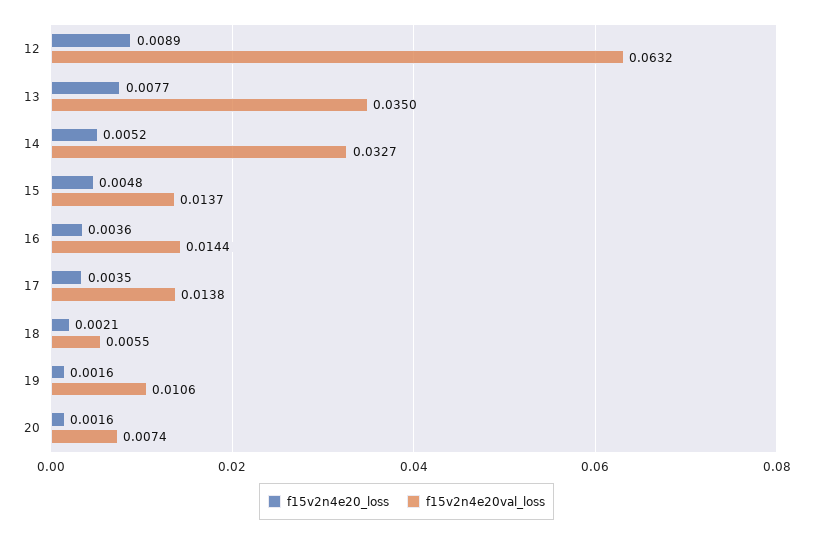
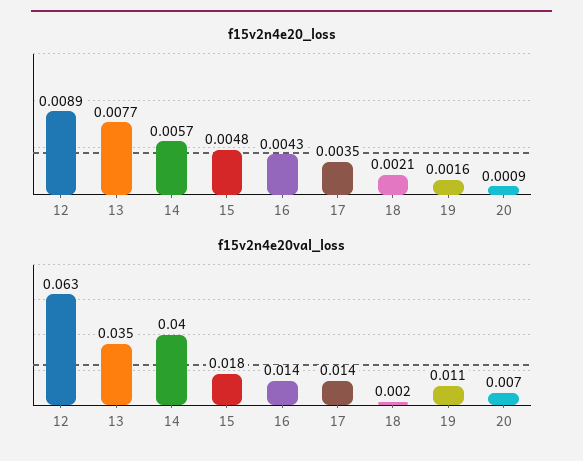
  {
    "f15v2n4e20_loss": {
      "12": 0.0089,
      "13": 0.0077,
-     "14": 0.0052,
+     "14": 0.0057,
      "15": 0.0048,
-     "16": 0.0036,
+     "16": 0.0043,
      "17": 0.0035,
      "18": 0.0021,
      "19": 0.0016,
-     "20": 0.0016
+     "20": 0.0009
    },
    "f15v2n4e20val_loss": {
      "12": 0.0632,
      "13": 0.035,
-     "14": 0.0327,
+     "14": 0.04,
-     "15": 0.0137,
+     "15": 0.018,
      "16": 0.0144,
      "17": 0.0138,
-     "18": 0.0055,
+     "18": 0.002,
      "19": 0.0106,
      "20": 0.0074
    }
  }

